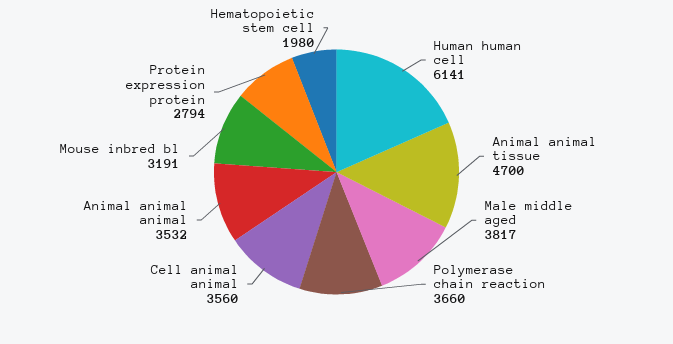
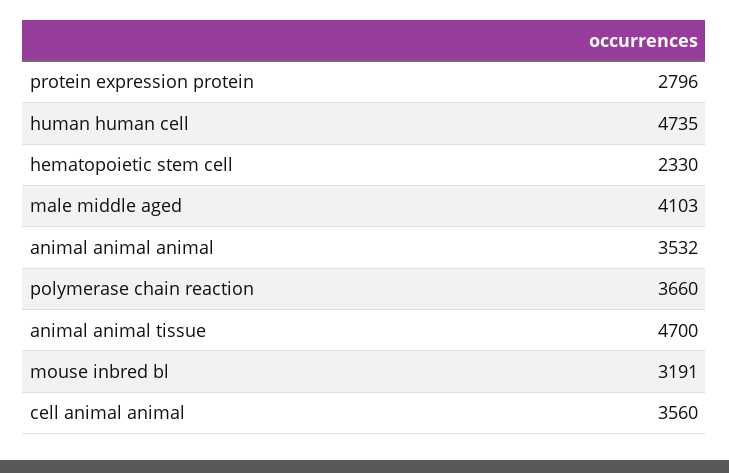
  {
-   "Human human cell": 6141,
+   "Human human cell": 4735,
    "Animal animal tissue": 4700,
-   "Male middle aged": 3817,
+   "Male middle aged": 4103,
    "Polymerase chain reaction": 3660,
    "Cell animal animal": 3560,
    "Animal animal animal": 3532,
    "Mouse inbred bl": 3191,
-   "Protein expression protein": 2794,
+   "Protein expression protein": 2796,
-   "Hematopoietic stem cell": 1980
+   "Hematopoietic stem cell": 2330
  }

